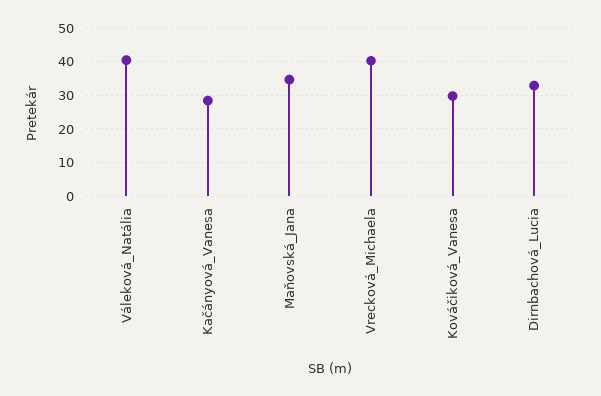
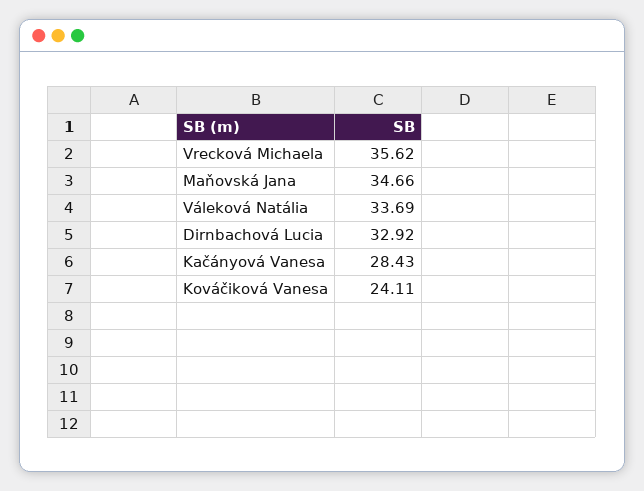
  {
-   "Váleková_Natália": 40,
+   "Váleková_Natália": 33.69,
    "Kačányová_Vanesa": 28.43,
    "Maňovská_Jana": 34.66,
-   "Vrecková_Michaela": 40,
+   "Vrecková_Michaela": 35.62,
-   "Kováčiková_Vanesa": 30,
+   "Kováčiková_Vanesa": 24.11,
    "Dirnbachová_Lucia": 32.92
  }

